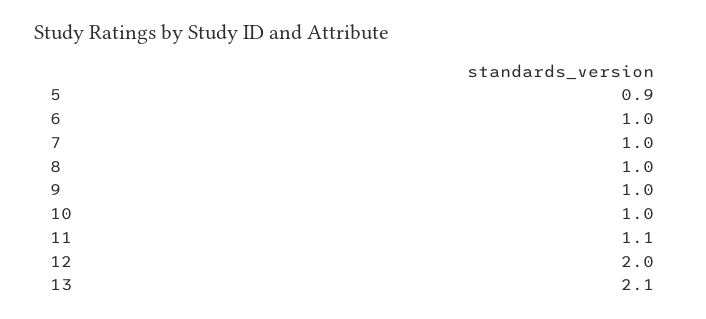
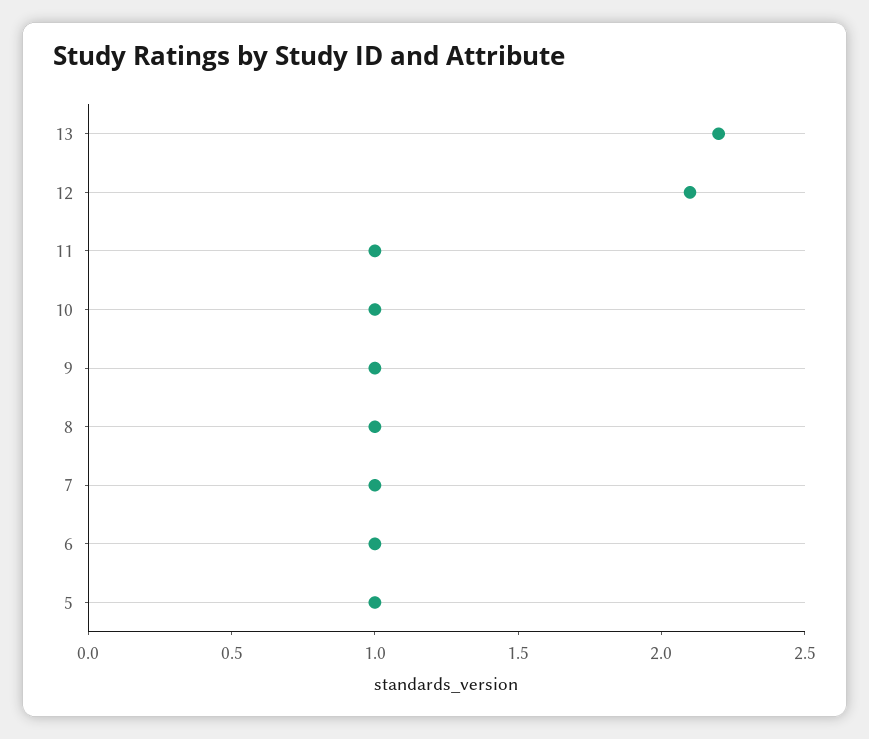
  {
-   "5": 0.9,
+   "5": 1,
    "6": 1,
    "7": 1,
    "8": 1,
    "9": 1,
    "10": 1,
-   "11": 1.1,
+   "11": 1,
-   "12": 2,
+   "12": 2.1,
-   "13": 2.1
+   "13": 2.2
  }

